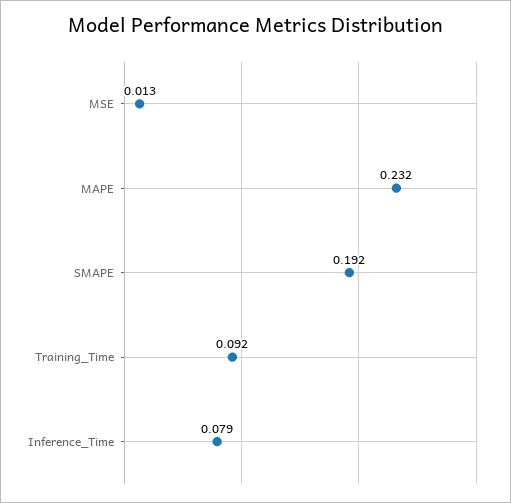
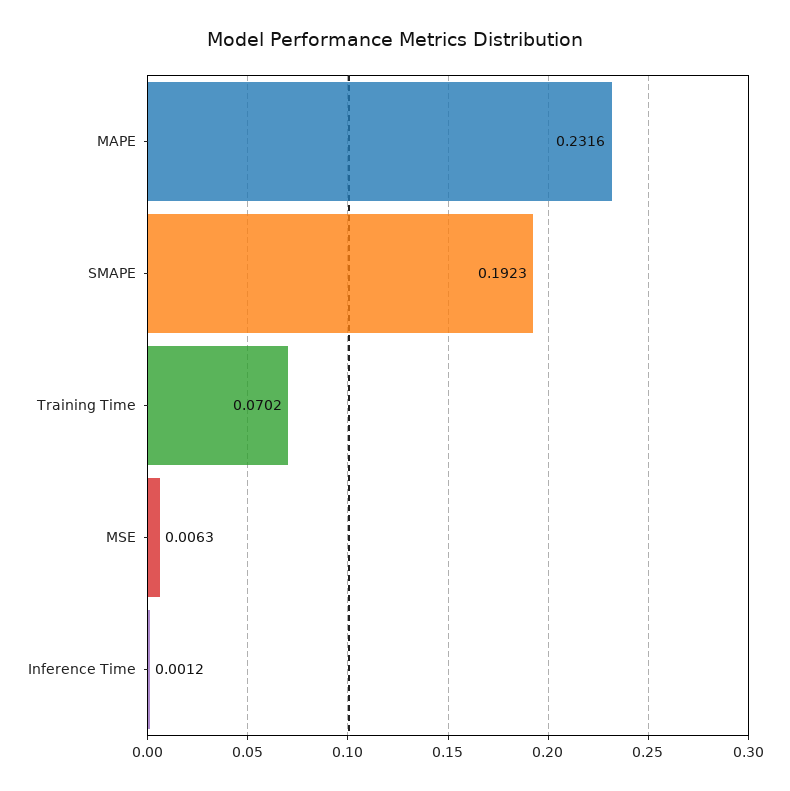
  {
-   "MSE": 0.013,
+   "MSE": 0.0063,
    "MAPE": 0.2316,
    "SMAPE": 0.1923,
-   "Training_Time": 0.092,
+   "Training_Time": 0.0702,
-   "Inference_Time": 0.079
+   "Inference_Time": 0.0012
  }

